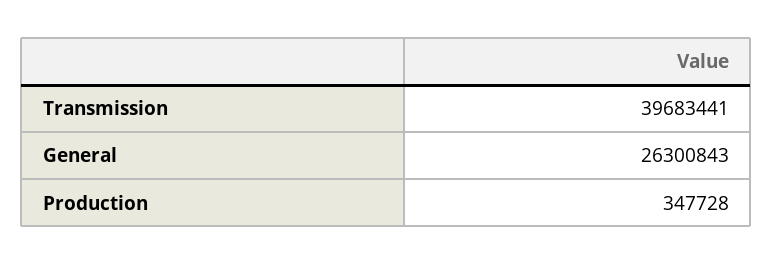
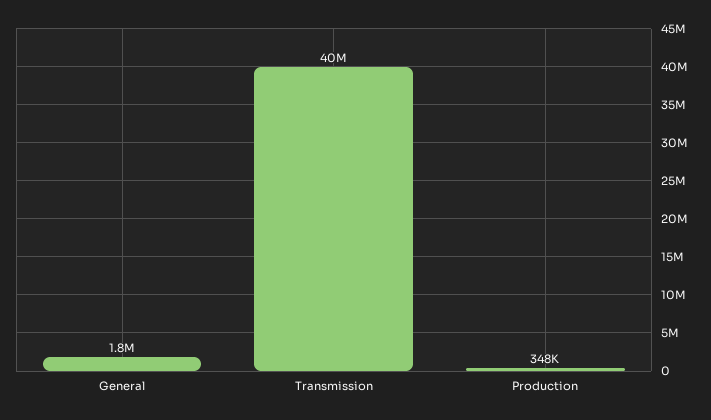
  {
    "Transmission": 39683441,
-   "General": 26300843,
+   "General": 1800000,
    "Production": 347728
  }

